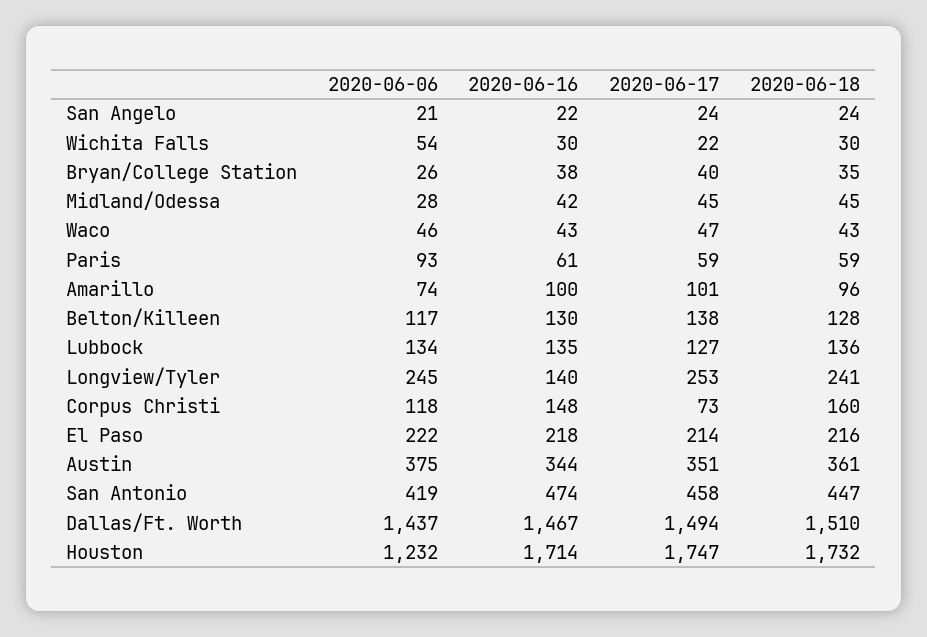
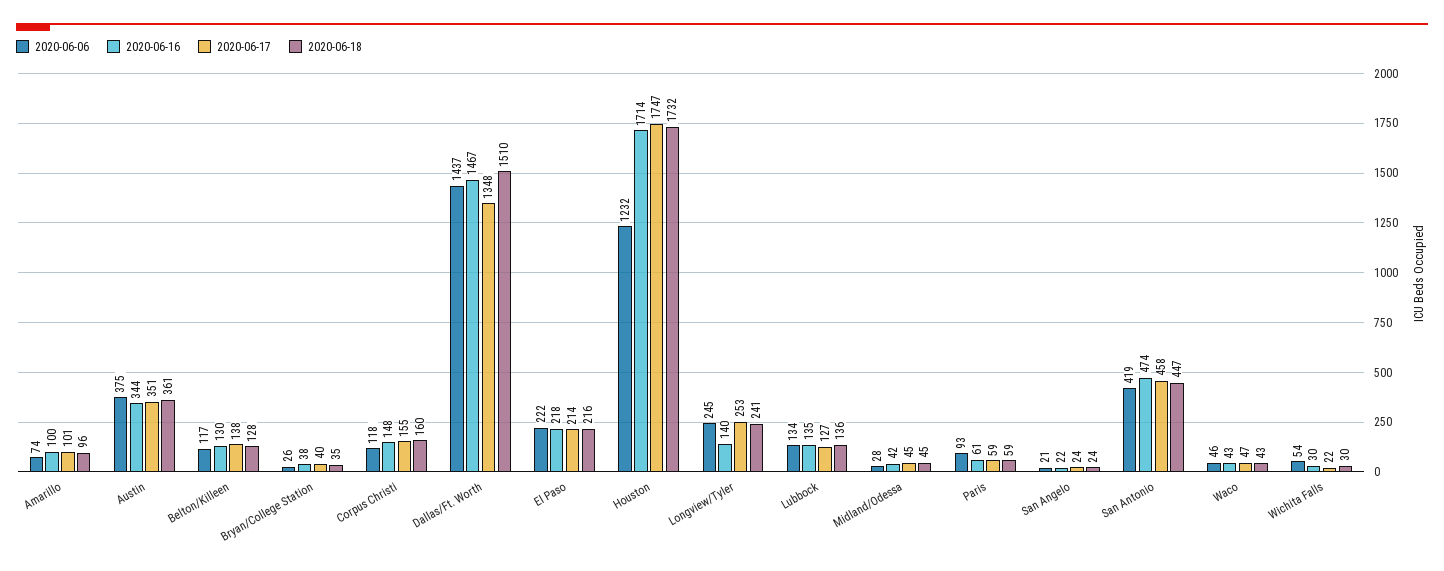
  {
    "2020-06-06": {
      "San Angelo": 21,
      "Wichita Falls": 54,
      "Bryan/College Station": 26,
      "Midland/Odessa": 28,
      "Waco": 46,
      "Paris": 93,
      "Amarillo": 74,
      "Belton/Killeen": 117,
      "Lubbock": 134,
      "Longview/Tyler": 245,
      "Corpus Christi": 118,
      "El Paso": 222,
      "Austin": 375,
      "San Antonio": 419,
      "Dallas/Ft. Worth": 1437,
      "Houston": 1232
    },
    "2020-06-16": {
      "San Angelo": 22,
      "Wichita Falls": 30,
      "Bryan/College Station": 38,
      "Midland/Odessa": 42,
      "Waco": 43,
      "Paris": 61,
      "Amarillo": 100,
      "Belton/Killeen": 130,
      "Lubbock": 135,
      "Longview/Tyler": 140,
      "Corpus Christi": 148,
      "El Paso": 218,
      "Austin": 344,
      "San Antonio": 474,
      "Dallas/Ft. Worth": 1467,
      "Houston": 1714
    },
    "2020-06-17": {
      "San Angelo": 24,
      "Wichita Falls": 22,
      "Bryan/College Station": 40,
      "Midland/Odessa": 45,
      "Waco": 47,
      "Paris": 59,
      "Amarillo": 101,
      "Belton/Killeen": 138,
      "Lubbock": 127,
      "Longview/Tyler": 253,
-     "Corpus Christi": 73,
+     "Corpus Christi": 155,
      "El Paso": 214,
      "Austin": 351,
      "San Antonio": 458,
-     "Dallas/Ft. Worth": 1494,
+     "Dallas/Ft. Worth": 1348,
      "Houston": 1747
    },
    "2020-06-18": {
      "San Angelo": 24,
      "Wichita Falls": 30,
      "Bryan/College Station": 35,
      "Midland/Odessa": 45,
      "Waco": 43,
      "Paris": 59,
      "Amarillo": 96,
      "Belton/Killeen": 128,
      "Lubbock": 136,
      "Longview/Tyler": 241,
      "Corpus Christi": 160,
      "El Paso": 216,
      "Austin": 361,
      "San Antonio": 447,
      "Dallas/Ft. Worth": 1510,
      "Houston": 1732
    }
  }

